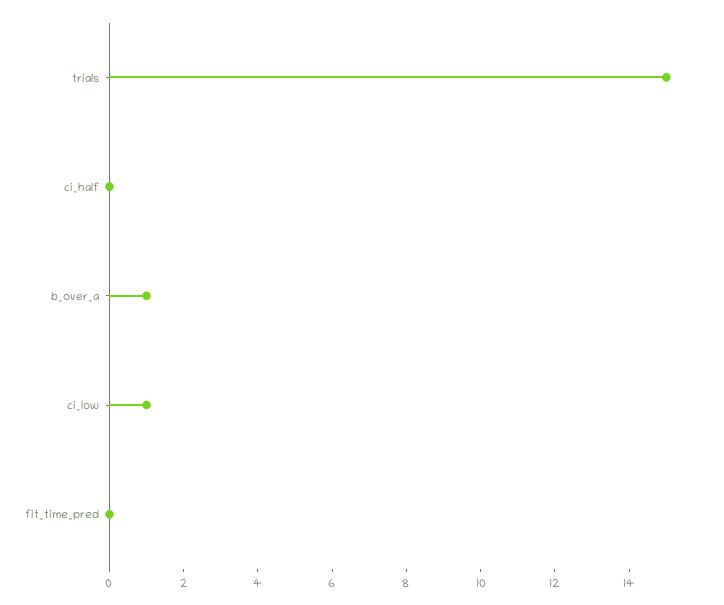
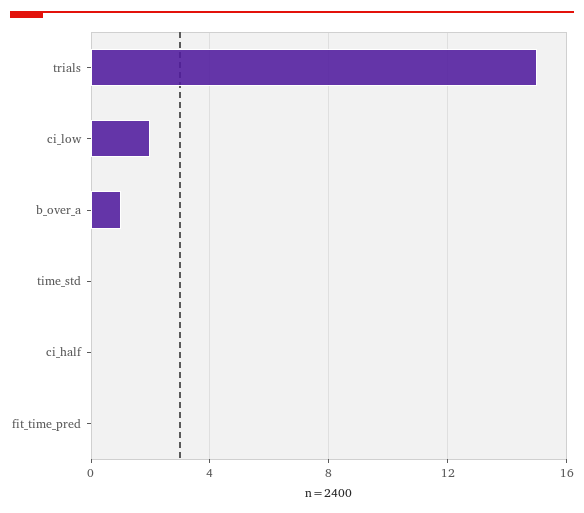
  {
    "trials": 15,
    "ci_half": 0,
    "b_over_a": 1,
-   "ci_low": 1,
+   "ci_low": 2,
-   "fit_time_pred": 0
+   "fit_time_pred": 0,
+   "time_std": 0
  }

